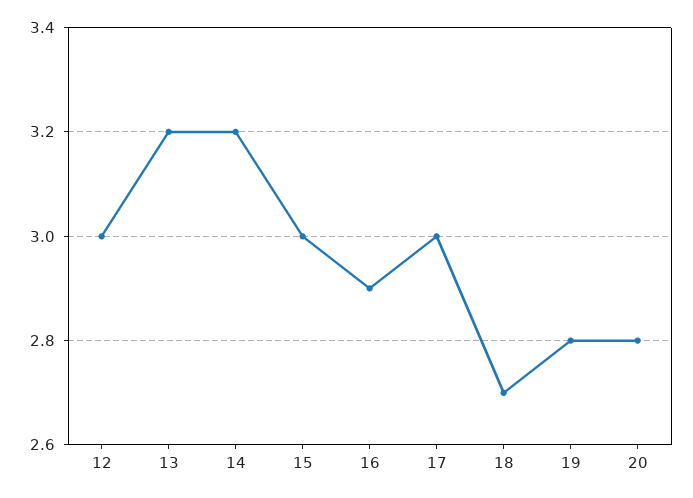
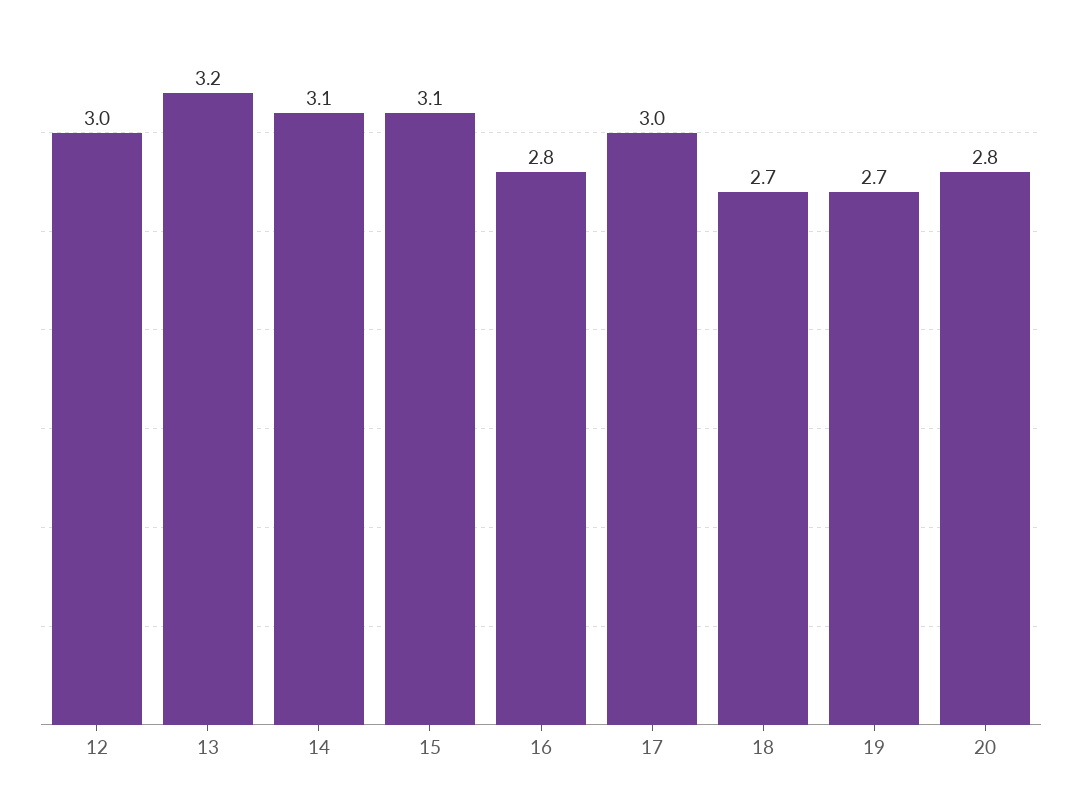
  {
    "12": 3,
    "13": 3.2,
-   "14": 3.2,
+   "14": 3.1,
-   "15": 3,
+   "15": 3.1,
-   "16": 2.9,
+   "16": 2.8,
    "17": 3,
    "18": 2.7,
-   "19": 2.8,
+   "19": 2.7,
    "20": 2.8
  }

